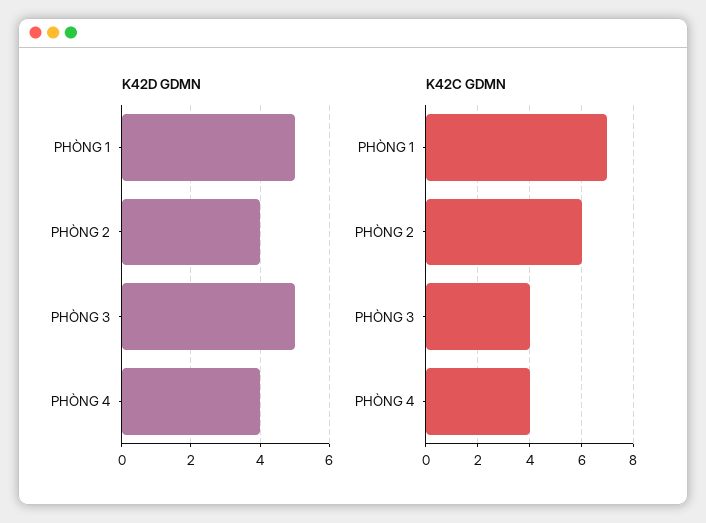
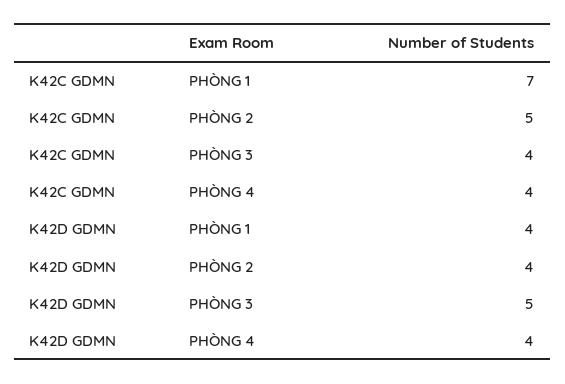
  {
    "K42D GDMN": {
-     "PHÒNG 1": 5,
+     "PHÒNG 1": 4,
      "PHÒNG 2": 4,
      "PHÒNG 3": 5,
      "PHÒNG 4": 4
    },
    "K42C GDMN": {
      "PHÒNG 1": 7,
-     "PHÒNG 2": 6,
+     "PHÒNG 2": 5,
      "PHÒNG 3": 4,
      "PHÒNG 4": 4
    }
  }

